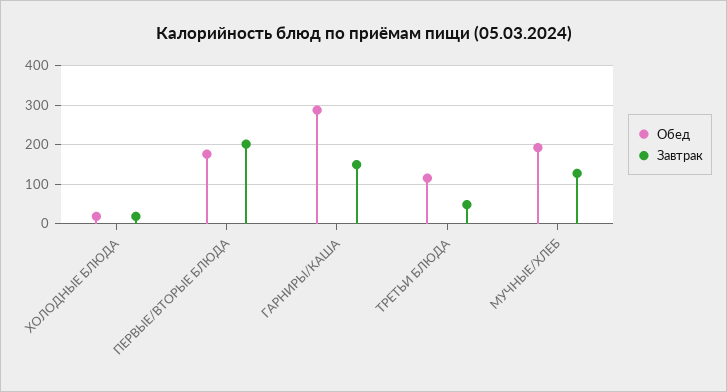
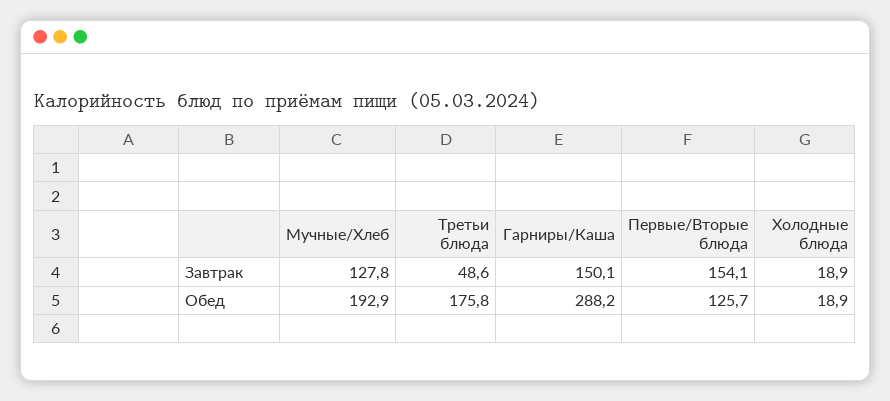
  {
    "Обед": {
      "ХОЛОДНЫЕ БЛЮДА": 18.9,
-     "ПЕРВЫЕ/ВТОРЫЕ БЛЮДА": 180,
+     "ПЕРВЫЕ/ВТОРЫЕ БЛЮДА": 125.7,
      "ГАРНИРЫ/КАША": 288.2,
-     "ТРЕТЬИ БЛЮДА": 120,
+     "ТРЕТЬИ БЛЮДА": 175.8,
      "МУЧНЫЕ/ХЛЕБ": 192.9
    },
    "Завтрак": {
      "ХОЛОДНЫЕ БЛЮДА": 18.9,
-     "ПЕРВЫЕ/ВТОРЫЕ БЛЮДА": 200,
+     "ПЕРВЫЕ/ВТОРЫЕ БЛЮДА": 154.1,
      "ГАРНИРЫ/КАША": 150.1,
      "ТРЕТЬИ БЛЮДА": 48.6,
      "МУЧНЫЕ/ХЛЕБ": 127.8
    }
  }

